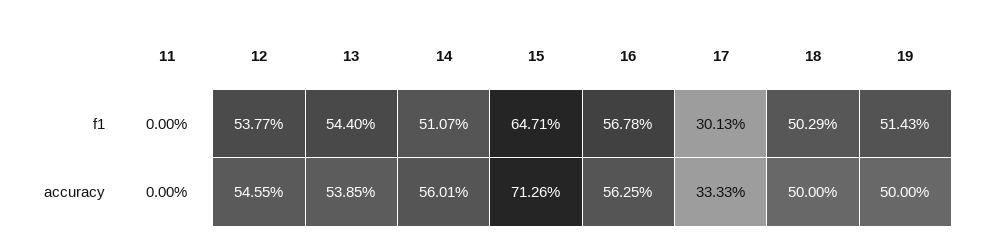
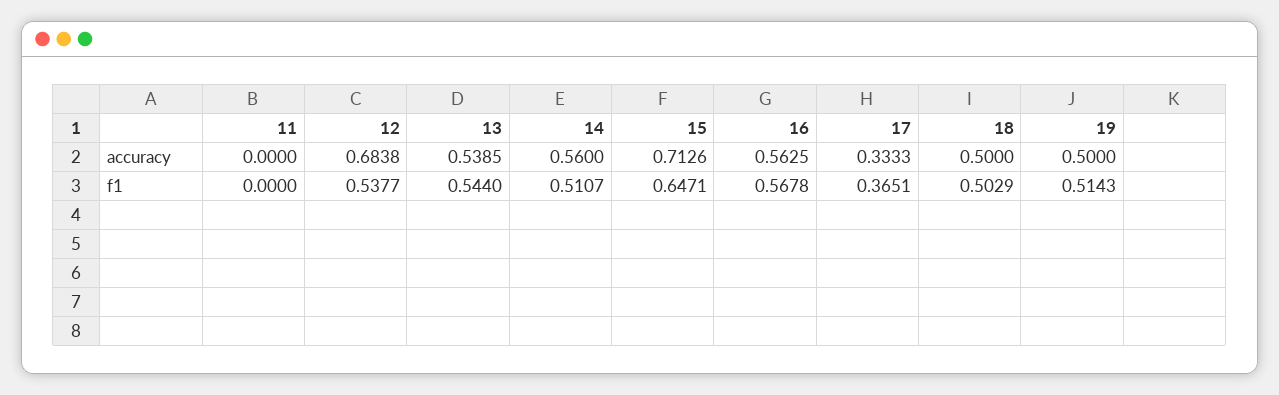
  {
    "11": {
      "f1": 0,
      "accuracy": 0
    },
    "12": {
      "f1": 0.5377,
-     "accuracy": 0.5455
+     "accuracy": 0.6838
    },
    "13": {
      "f1": 0.544,
      "accuracy": 0.5385
    },
    "14": {
      "f1": 0.5107,
-     "accuracy": 0.5601
+     "accuracy": 0.56
    },
    "15": {
      "f1": 0.6471,
      "accuracy": 0.7126
    },
    "16": {
      "f1": 0.5678,
      "accuracy": 0.5625
    },
    "17": {
-     "f1": 0.3013,
+     "f1": 0.3651,
      "accuracy": 0.3333
    },
    "18": {
      "f1": 0.5029,
      "accuracy": 0.5
    },
    "19": {
      "f1": 0.5143,
      "accuracy": 0.5
    }
  }

